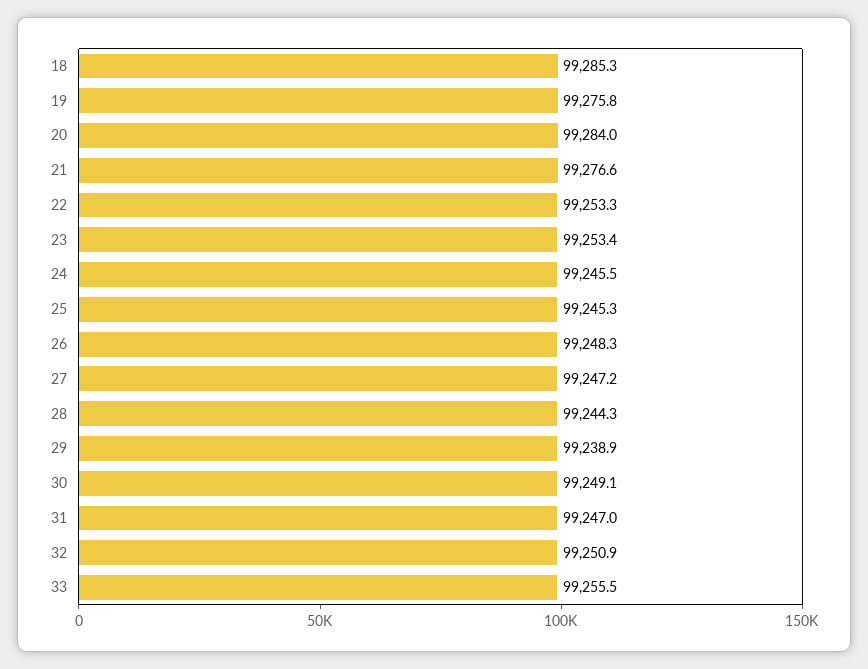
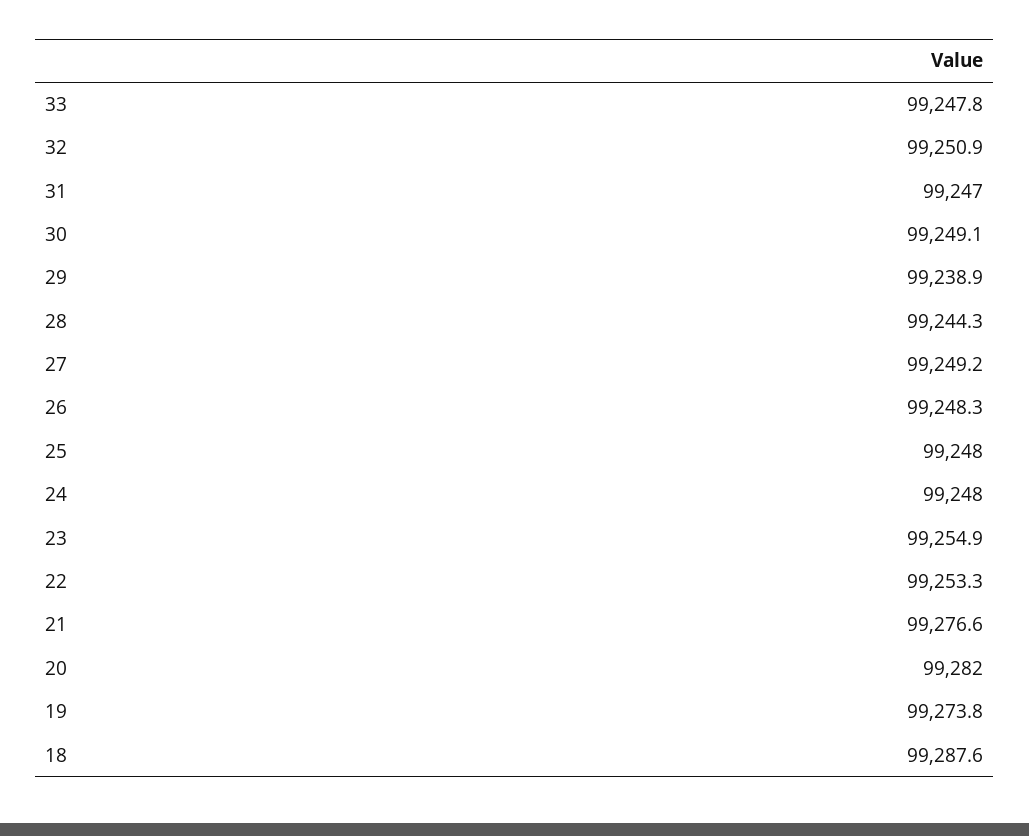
  {
-   "18": 99285.3,
+   "18": 99287.6,
-   "19": 99275.8,
+   "19": 99273.8,
-   "20": 99284,
+   "20": 99282,
    "21": 99276.6,
    "22": 99253.3,
-   "23": 99253.4,
+   "23": 99254.9,
-   "24": 99245.5,
+   "24": 99248,
-   "25": 99245.3,
+   "25": 99248,
    "26": 99248.3,
-   "27": 99247.2,
+   "27": 99249.2,
    "28": 99244.3,
    "29": 99238.9,
    "30": 99249.1,
    "31": 99247,
    "32": 99250.9,
-   "33": 99255.5
+   "33": 99247.8
  }

